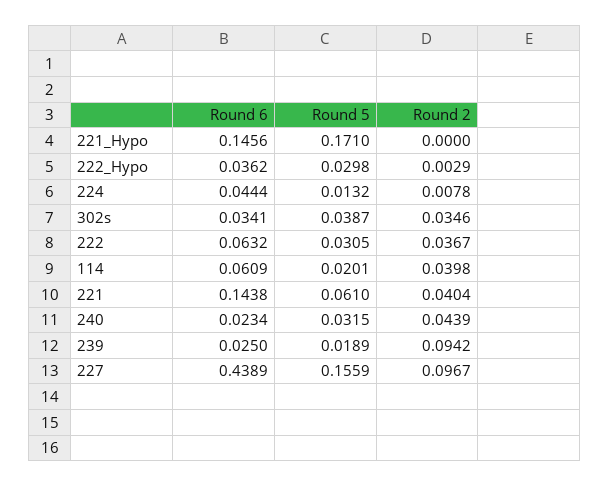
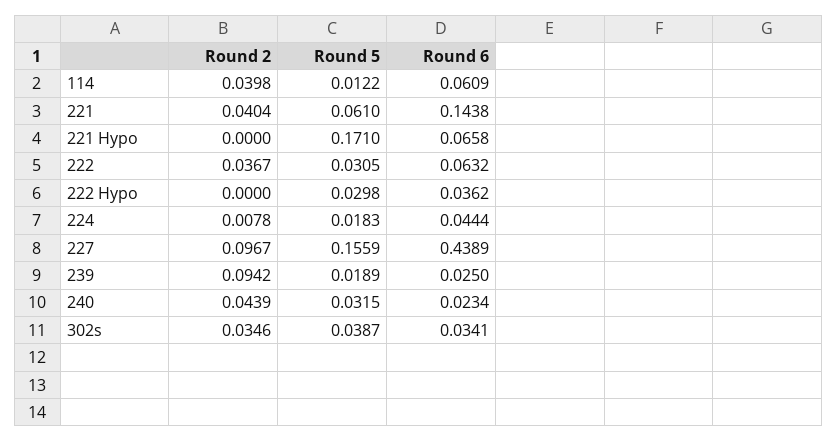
  {
    "Round 6": {
-     "221_Hypo": 0.1456,
+     "221_Hypo": 0.0658,
      "222_Hypo": 0.0362,
      "224": 0.0444,
      "302s": 0.0341,
      "222": 0.0632,
      "114": 0.0609,
      "221": 0.1438,
      "240": 0.0234,
      "239": 0.025,
      "227": 0.4389
    },
    "Round 5": {
      "221_Hypo": 0.171,
      "222_Hypo": 0.0298,
-     "224": 0.0132,
+     "224": 0.0183,
      "302s": 0.0387,
      "222": 0.0305,
-     "114": 0.0201,
+     "114": 0.0122,
      "221": 0.061,
      "240": 0.0315,
      "239": 0.0189,
      "227": 0.1559
    },
    "Round 2": {
      "221_Hypo": 0,
-     "222_Hypo": 0.0029,
+     "222_Hypo": 0,
      "224": 0.0078,
      "302s": 0.0346,
      "222": 0.0367,
      "114": 0.0398,
      "221": 0.0404,
      "240": 0.0439,
      "239": 0.0942,
      "227": 0.0967
    }
  }

